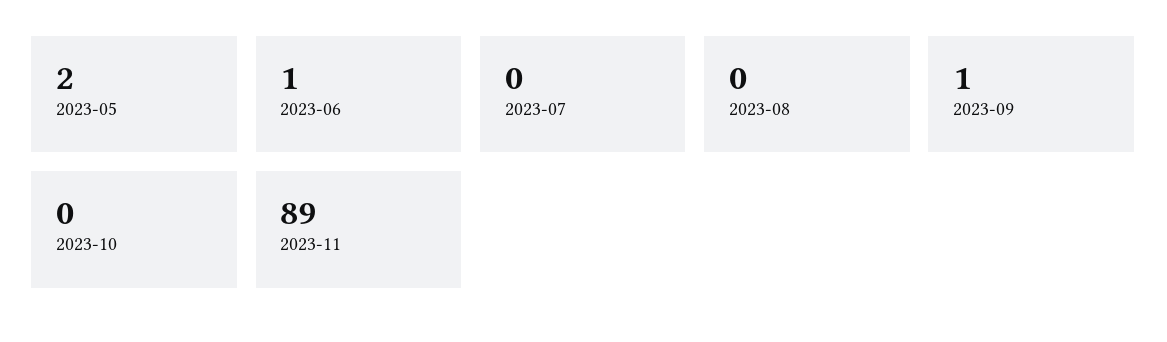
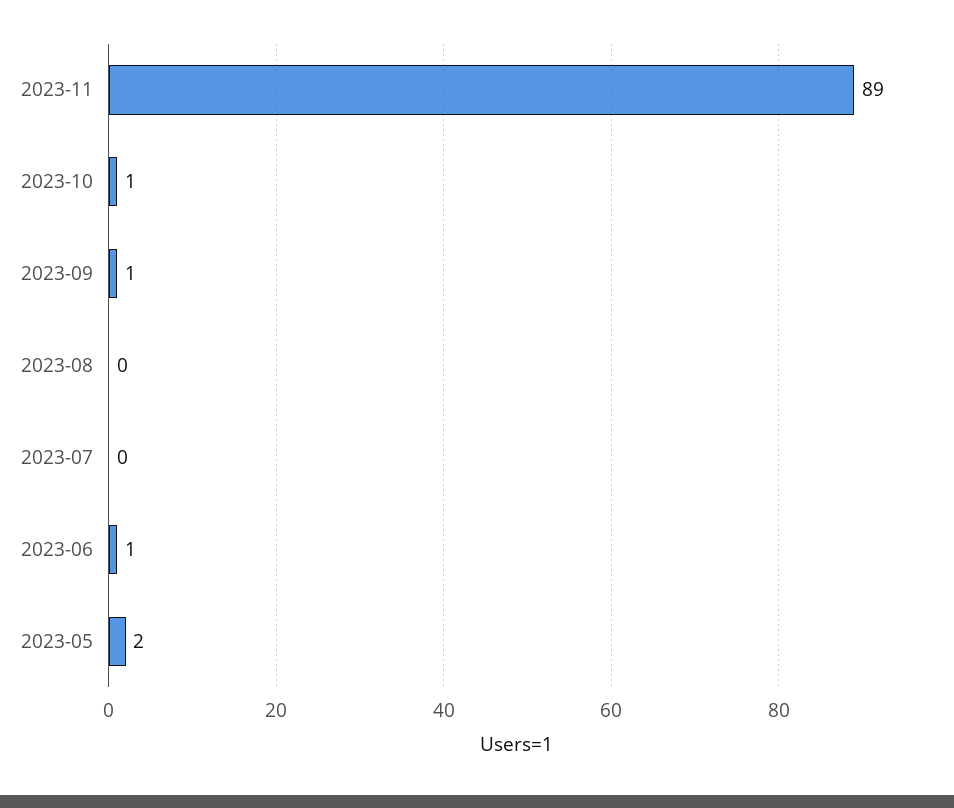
  {
    "2023-05": 2,
    "2023-06": 1,
    "2023-07": 0,
    "2023-08": 0,
    "2023-09": 1,
-   "2023-10": 0,
+   "2023-10": 1,
    "2023-11": 89
  }

